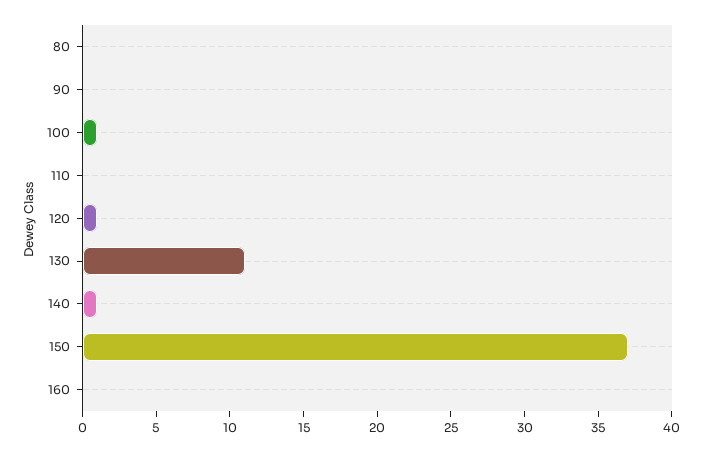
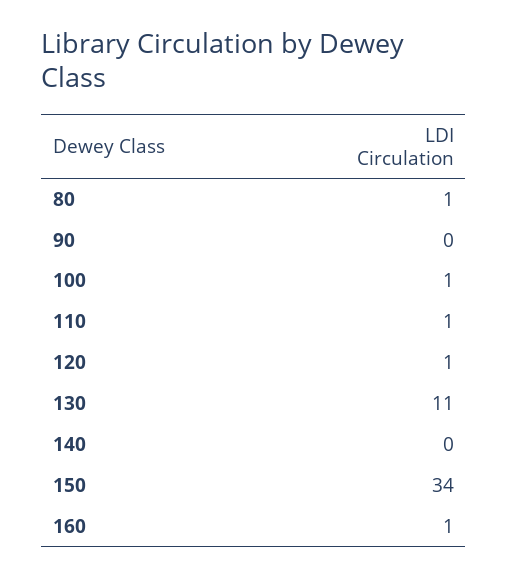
  {
-   "80": 0,
+   "80": 1,
    "90": 0,
    "100": 1,
-   "110": 0,
+   "110": 1,
    "120": 1,
    "130": 11,
-   "140": 1,
+   "140": 0,
-   "150": 37,
+   "150": 34,
-   "160": 0
+   "160": 1
  }

